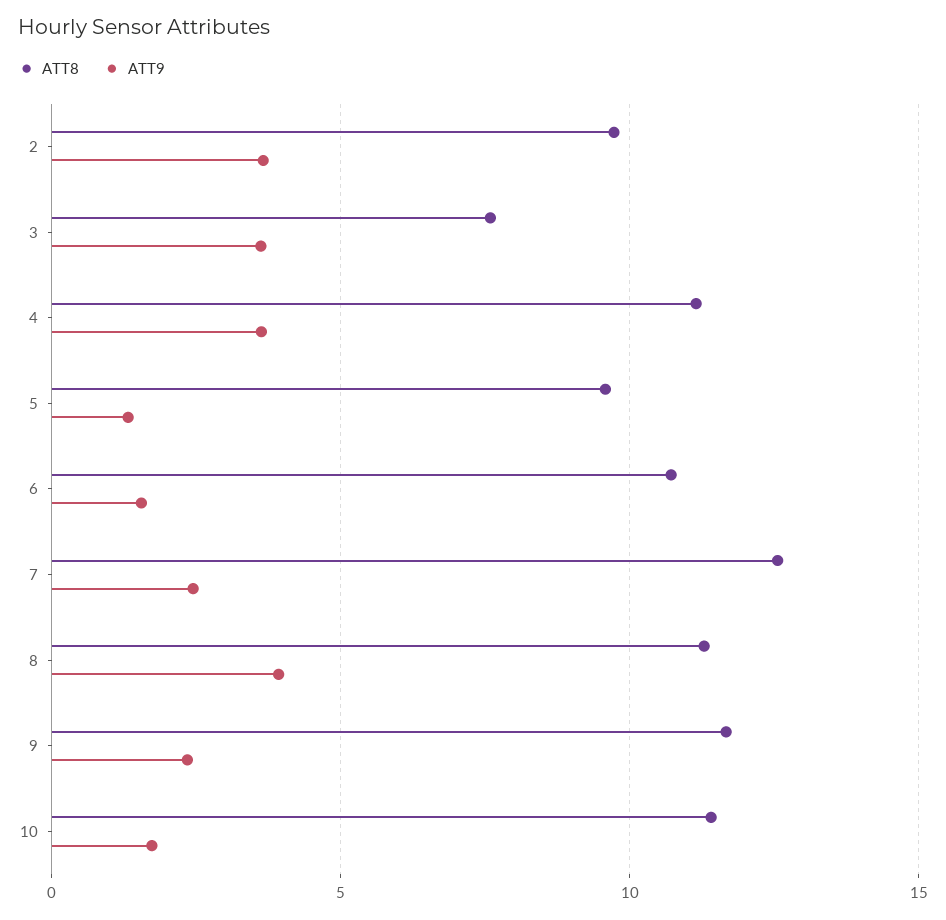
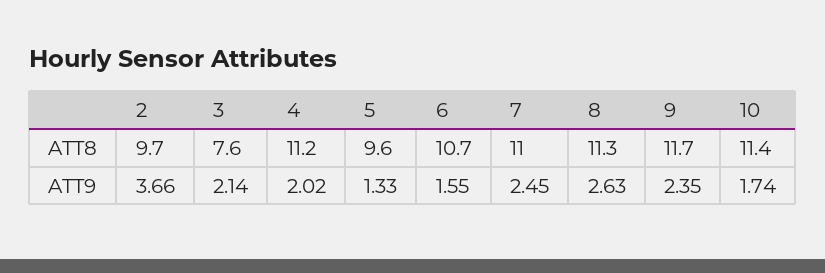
  {
    "ATT8": {
      "2": 9.7,
      "3": 7.6,
      "4": 11.2,
      "5": 9.6,
      "6": 10.7,
-     "7": 12.5,
+     "7": 11,
      "8": 11.3,
      "9": 11.7,
      "10": 11.4
    },
    "ATT9": {
      "2": 3.66,
-     "3": 3.5,
+     "3": 2.14,
-     "4": 3.5,
+     "4": 2.02,
      "5": 1.33,
      "6": 1.55,
      "7": 2.45,
-     "8": 4,
+     "8": 2.63,
      "9": 2.35,
      "10": 1.74
    }
  }

